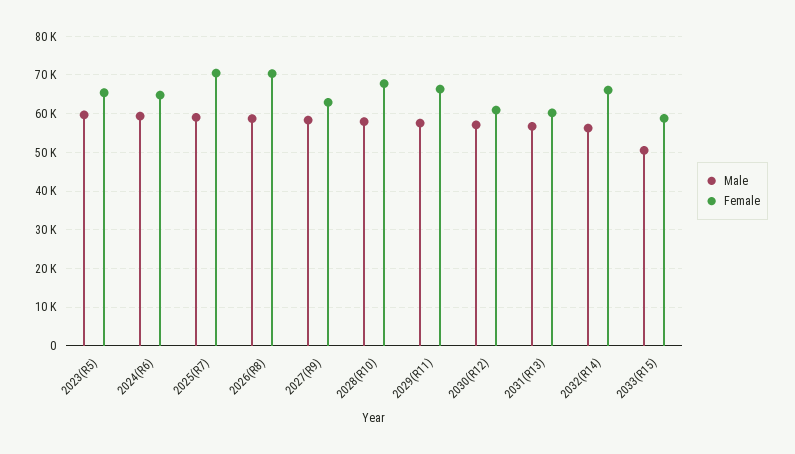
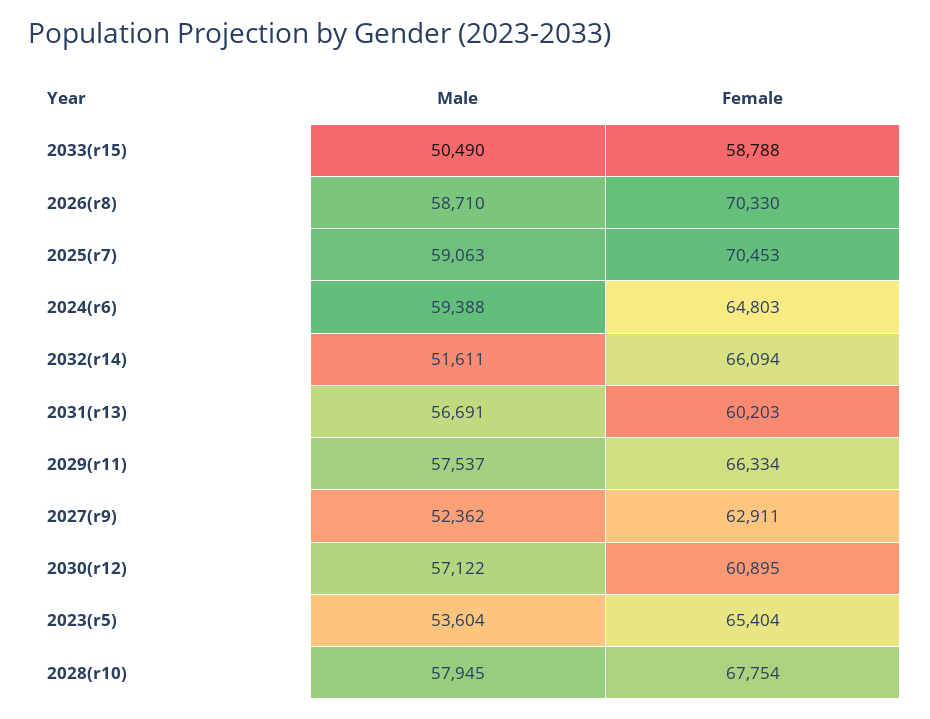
  {
    "Male": {
-     "2023(R5)": 60000,
+     "2023(R5)": 53604,
      "2024(R6)": 59388,
      "2025(R7)": 59063,
      "2026(R8)": 58710,
-     "2027(R9)": 58000,
+     "2027(R9)": 52362,
      "2028(R10)": 57945,
      "2029(R11)": 57537,
      "2030(R12)": 57122,
      "2031(R13)": 56691,
-     "2032(R14)": 56000,
+     "2032(R14)": 51611,
      "2033(R15)": 50490
    },
    "Female": {
      "2023(R5)": 65404,
      "2024(R6)": 64803,
      "2025(R7)": 70453,
      "2026(R8)": 70330,
      "2027(R9)": 62911,
      "2028(R10)": 67754,
      "2029(R11)": 66334,
      "2030(R12)": 60895,
      "2031(R13)": 60203,
      "2032(R14)": 66094,
      "2033(R15)": 58788
    }
  }

